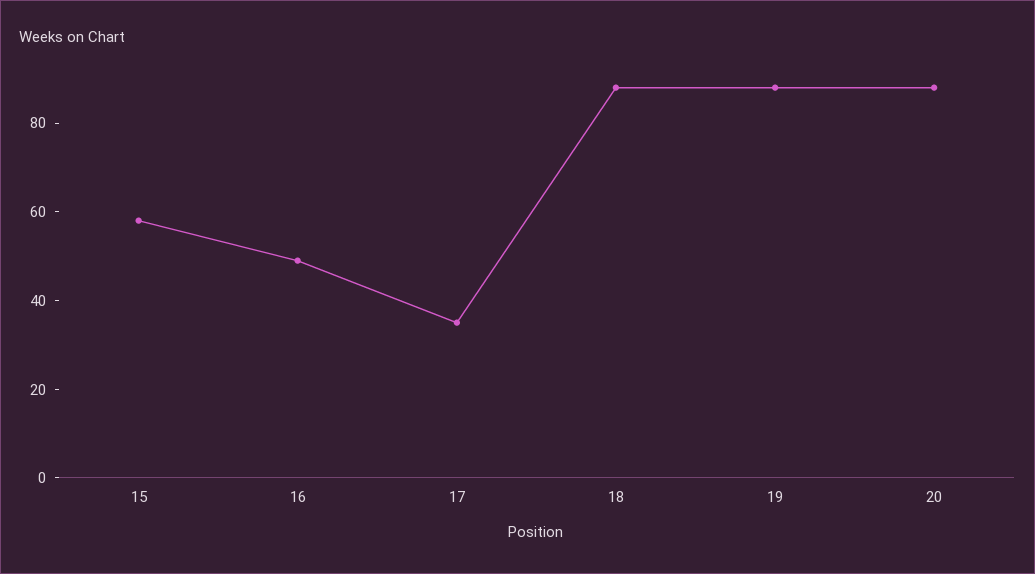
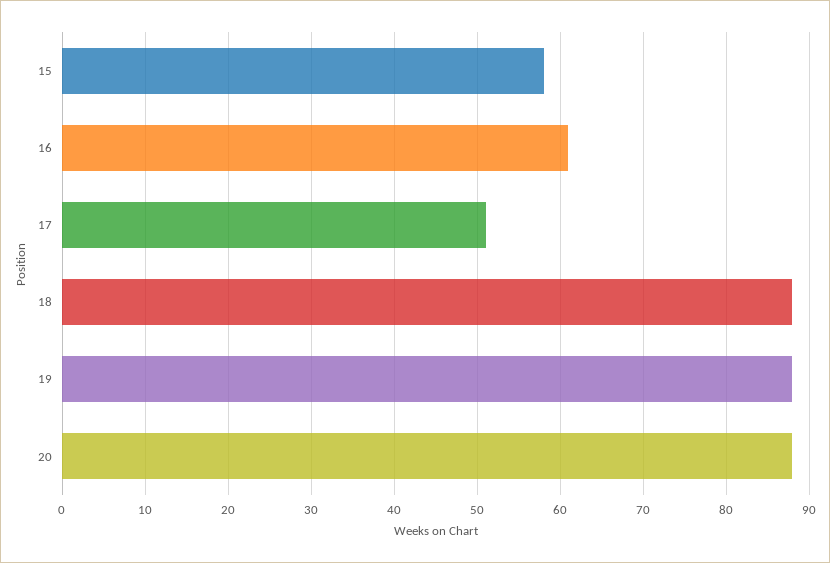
  {
    "15": 58,
-   "16": 50,
+   "16": 61,
-   "17": 35,
+   "17": 51,
    "18": 88,
    "19": 88,
    "20": 88
  }

